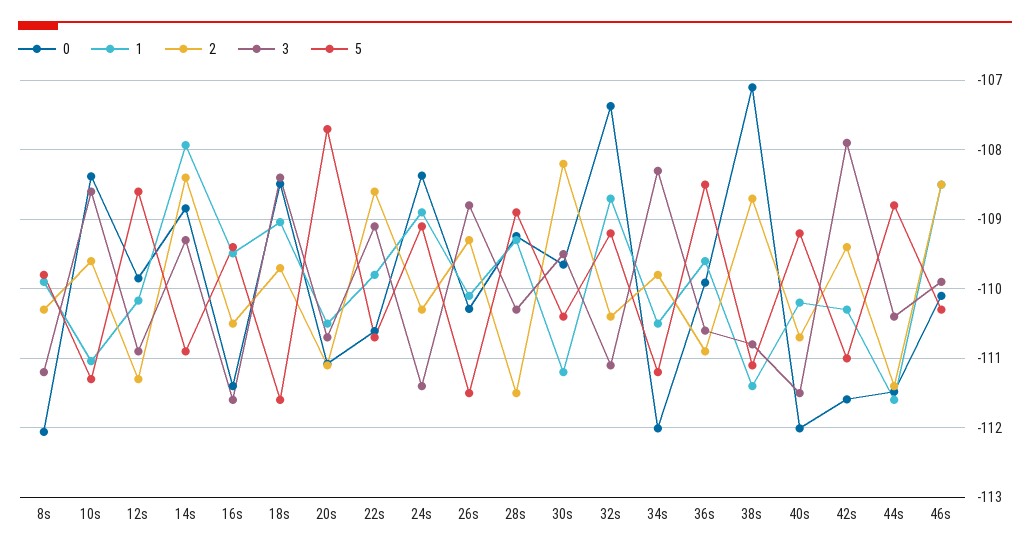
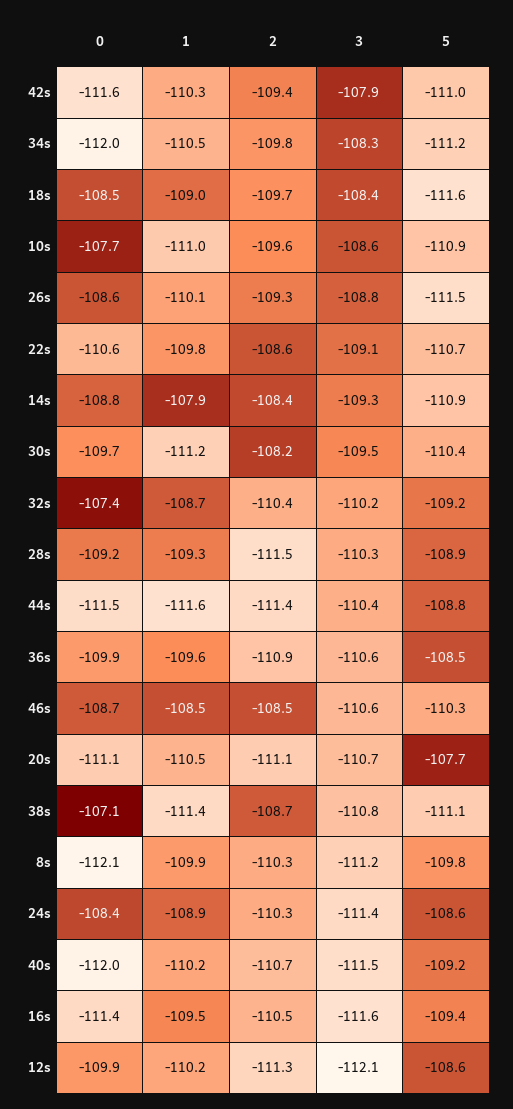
  {
    "0": {
      "8s": -112.1,
-     "10s": -108.4,
+     "10s": -107.7,
      "12s": -109.9,
      "14s": -108.8,
      "16s": -111.4,
      "18s": -108.5,
      "20s": -111.1,
      "22s": -110.6,
      "24s": -108.4,
-     "26s": -110.3,
+     "26s": -108.6,
      "28s": -109.2,
      "30s": -109.7,
      "32s": -107.4,
      "34s": -112,
      "36s": -109.9,
      "38s": -107.1,
      "40s": -112,
      "42s": -111.6,
      "44s": -111.5,
-     "46s": -110.1
+     "46s": -108.7
    },
    "1": {
      "8s": -109.9,
      "10s": -111,
      "12s": -110.2,
      "14s": -107.9,
      "16s": -109.5,
      "18s": -109,
      "20s": -110.5,
      "22s": -109.8,
      "24s": -108.9,
      "26s": -110.1,
      "28s": -109.3,
      "30s": -111.2,
      "32s": -108.7,
      "34s": -110.5,
      "36s": -109.6,
      "38s": -111.4,
      "40s": -110.2,
      "42s": -110.3,
      "44s": -111.6,
      "46s": -108.5
    },
    "2": {
      "8s": -110.3,
      "10s": -109.6,
      "12s": -111.3,
      "14s": -108.4,
      "16s": -110.5,
      "18s": -109.7,
      "20s": -111.1,
      "22s": -108.6,
      "24s": -110.3,
      "26s": -109.3,
      "28s": -111.5,
      "30s": -108.2,
      "32s": -110.4,
      "34s": -109.8,
      "36s": -110.9,
      "38s": -108.7,
      "40s": -110.7,
      "42s": -109.4,
      "44s": -111.4,
      "46s": -108.5
    },
    "3": {
      "8s": -111.2,
      "10s": -108.6,
-     "12s": -110.9,
+     "12s": -112.1,
      "14s": -109.3,
      "16s": -111.6,
      "18s": -108.4,
      "20s": -110.7,
      "22s": -109.1,
      "24s": -111.4,
      "26s": -108.8,
      "28s": -110.3,
      "30s": -109.5,
-     "32s": -111.1,
+     "32s": -110.2,
      "34s": -108.3,
      "36s": -110.6,
      "38s": -110.8,
      "40s": -111.5,
      "42s": -107.9,
      "44s": -110.4,
-     "46s": -109.9
+     "46s": -110.6
    },
    "5": {
      "8s": -109.8,
-     "10s": -111.3,
+     "10s": -110.9,
      "12s": -108.6,
      "14s": -110.9,
      "16s": -109.4,
      "18s": -111.6,
      "20s": -107.7,
      "22s": -110.7,
-     "24s": -109.1,
+     "24s": -108.6,
      "26s": -111.5,
      "28s": -108.9,
      "30s": -110.4,
      "32s": -109.2,
      "34s": -111.2,
      "36s": -108.5,
      "38s": -111.1,
      "40s": -109.2,
      "42s": -111,
      "44s": -108.8,
      "46s": -110.3
    }
  }

